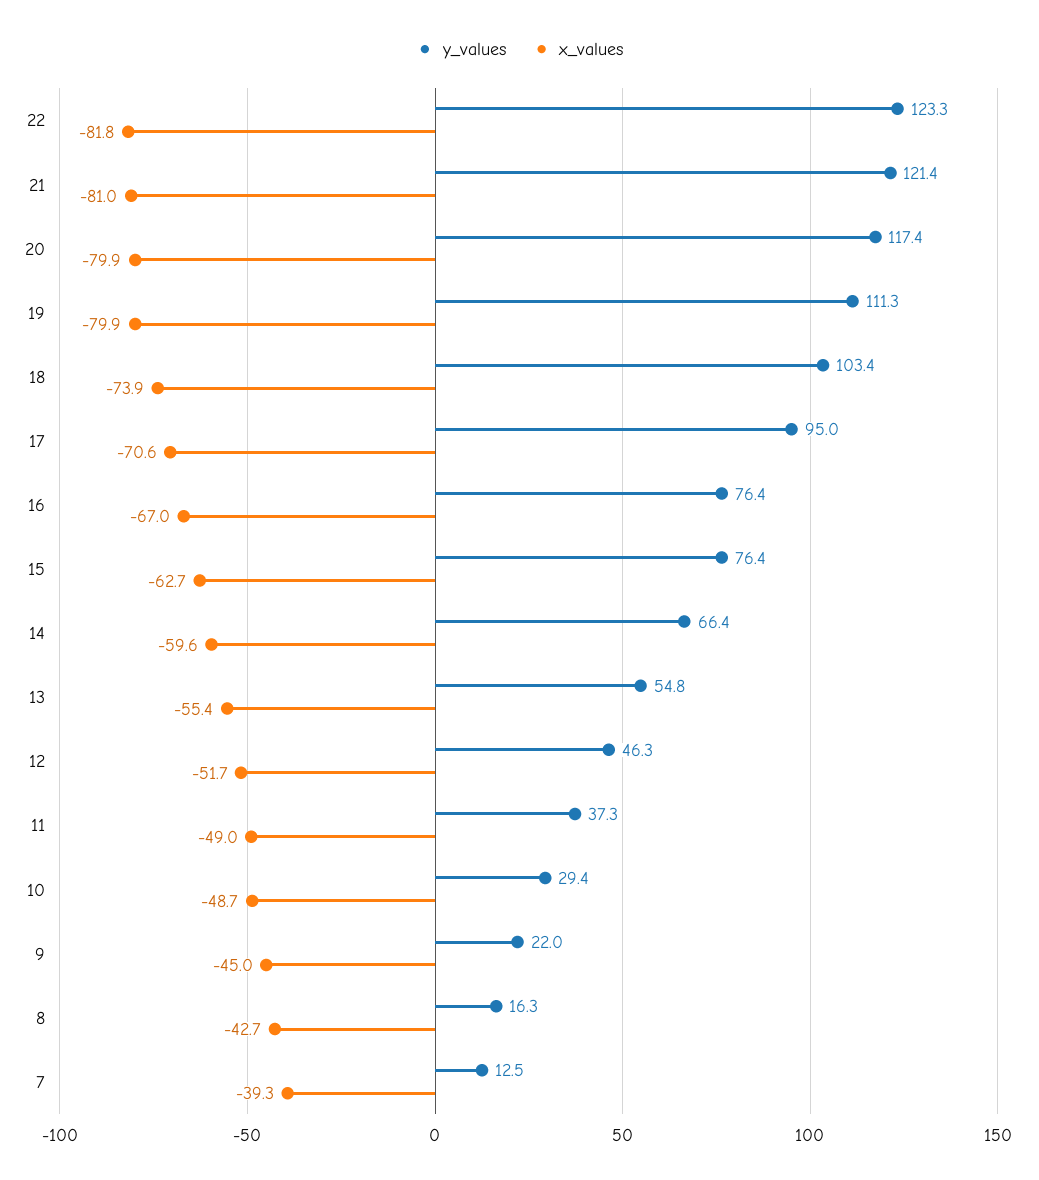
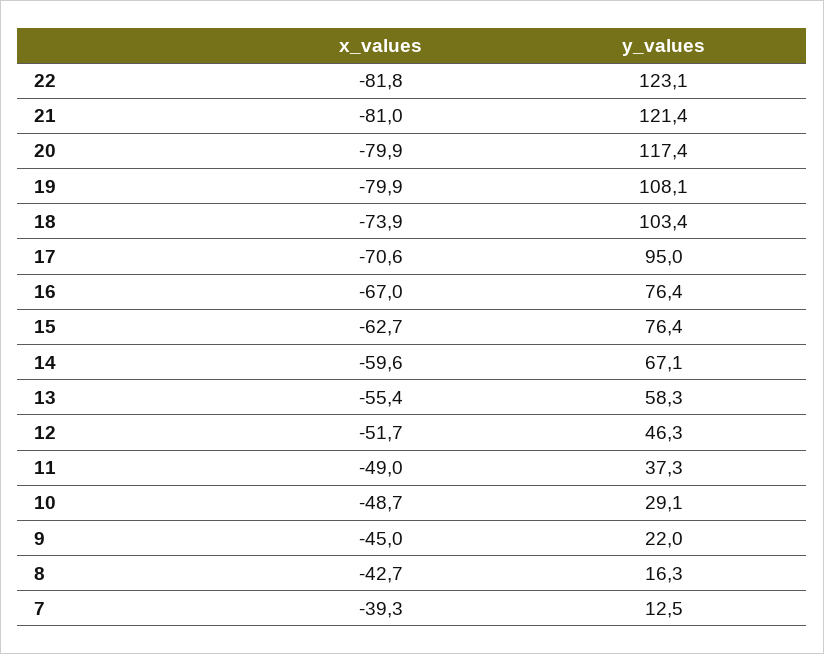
  {
    "y_values": {
-     "22": 123.3,
+     "22": 123.1,
      "21": 121.4,
      "20": 117.4,
-     "19": 111.3,
+     "19": 108.1,
      "18": 103.4,
      "17": 95,
      "16": 76.4,
      "15": 76.4,
-     "14": 66.4,
+     "14": 67.1,
-     "13": 54.8,
+     "13": 58.3,
      "12": 46.3,
      "11": 37.3,
-     "10": 29.4,
+     "10": 29.1,
      "9": 22,
      "8": 16.3,
      "7": 12.5
    },
    "x_values": {
      "22": -81.8,
      "21": -81,
      "20": -79.9,
      "19": -79.9,
      "18": -73.9,
      "17": -70.6,
      "16": -67,
      "15": -62.7,
      "14": -59.6,
      "13": -55.4,
      "12": -51.7,
      "11": -49,
      "10": -48.7,
      "9": -45,
      "8": -42.7,
      "7": -39.3
    }
  }

